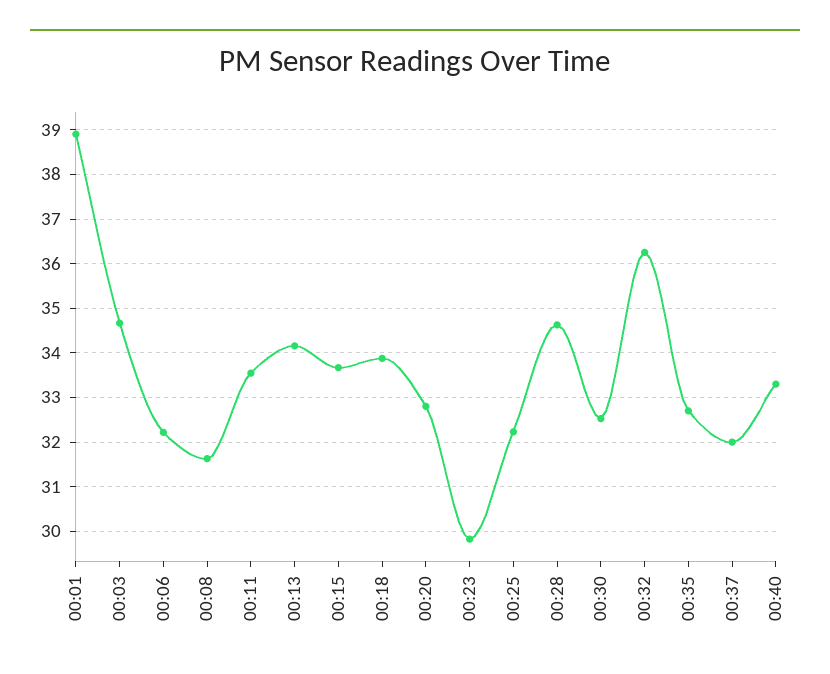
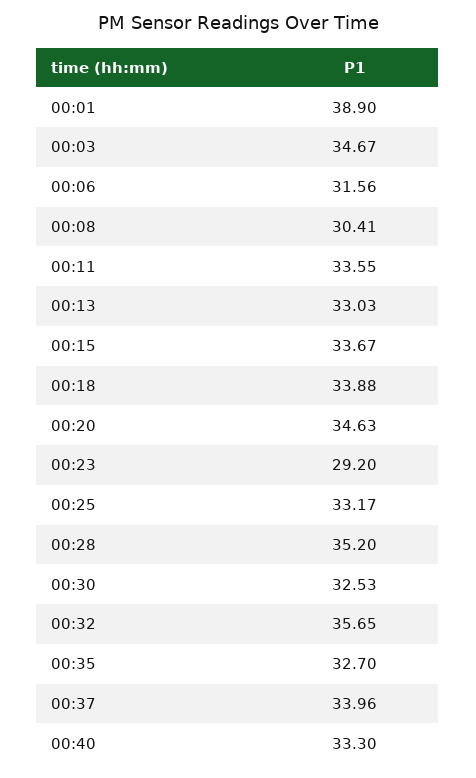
  {
    "00:01": 38.9,
    "00:03": 34.67,
-   "00:06": 32.2,
+   "00:06": 31.56,
-   "00:08": 31.6,
+   "00:08": 30.41,
    "00:11": 33.55,
-   "00:13": 34.2,
+   "00:13": 33.03,
    "00:15": 33.67,
    "00:18": 33.88,
-   "00:20": 32.8,
+   "00:20": 34.63,
-   "00:23": 29.8,
+   "00:23": 29.2,
-   "00:25": 32.2,
+   "00:25": 33.17,
-   "00:28": 34.6,
+   "00:28": 35.2,
    "00:30": 32.53,
-   "00:32": 36.2,
+   "00:32": 35.65,
    "00:35": 32.7,
-   "00:37": 32,
+   "00:37": 33.96,
    "00:40": 33.3
  }

